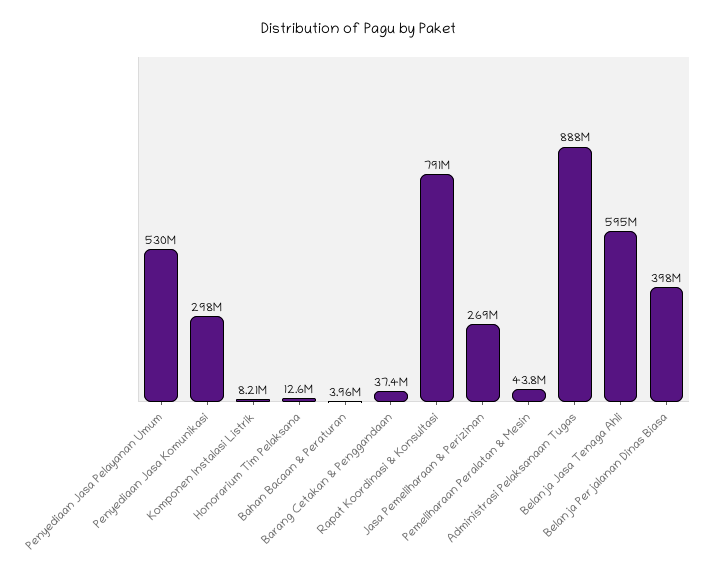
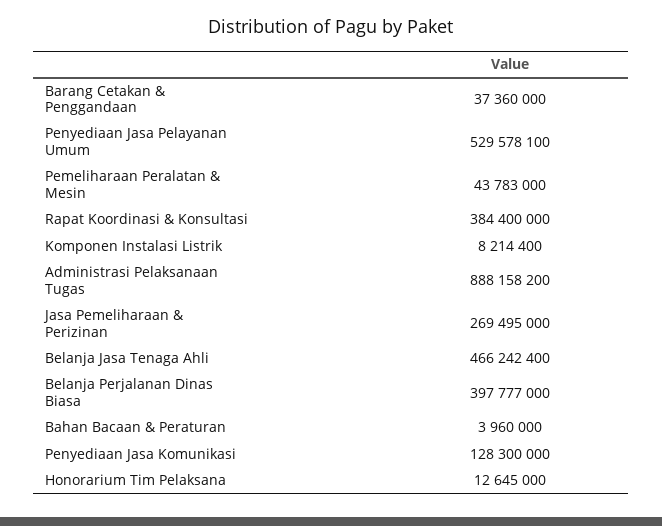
  {
    "Penyediaan Jasa Pelayanan Umum": 529578100,
-   "Penyediaan Jasa Komunikasi": 298000000,
+   "Penyediaan Jasa Komunikasi": 128300000,
    "Komponen Instalasi Listrik": 8214400,
    "Honorarium Tim Pelaksana": 12645000,
    "Bahan Bacaan & Peraturan": 3960000,
    "Barang Cetakan & Penggandaan": 37360000,
-   "Rapat Koordinasi & Konsultasi": 791000000,
+   "Rapat Koordinasi & Konsultasi": 384400000,
    "Jasa Pemeliharaan & Perizinan": 269495000,
    "Pemeliharaan Peralatan & Mesin": 43783000,
    "Administrasi Pelaksanaan Tugas": 888158200,
-   "Belanja Jasa Tenaga Ahli": 595000000,
+   "Belanja Jasa Tenaga Ahli": 466242400,
    "Belanja Perjalanan Dinas Biasa": 397777000
  }

